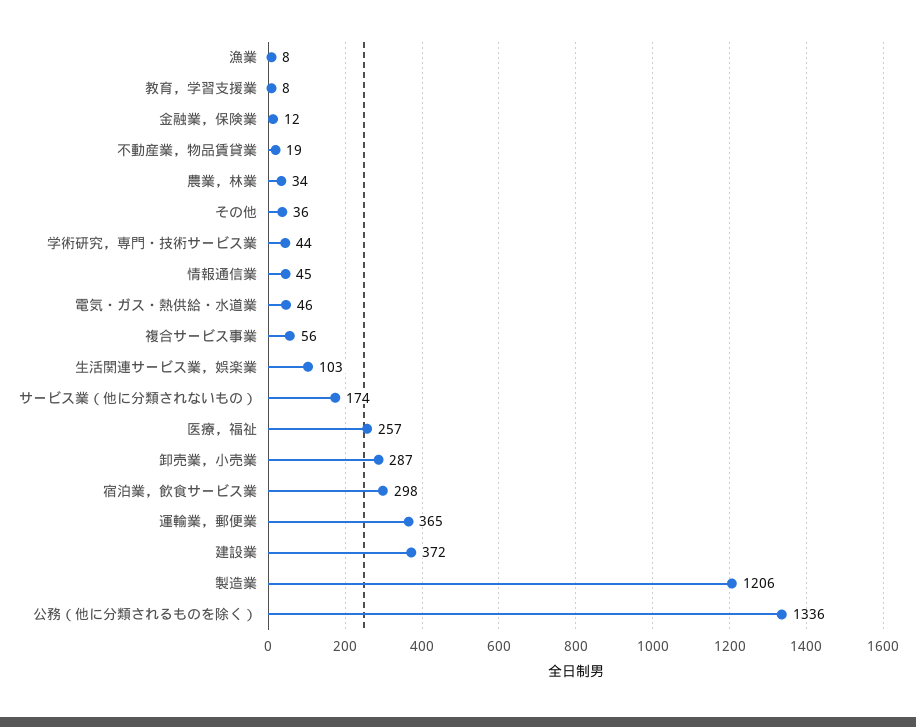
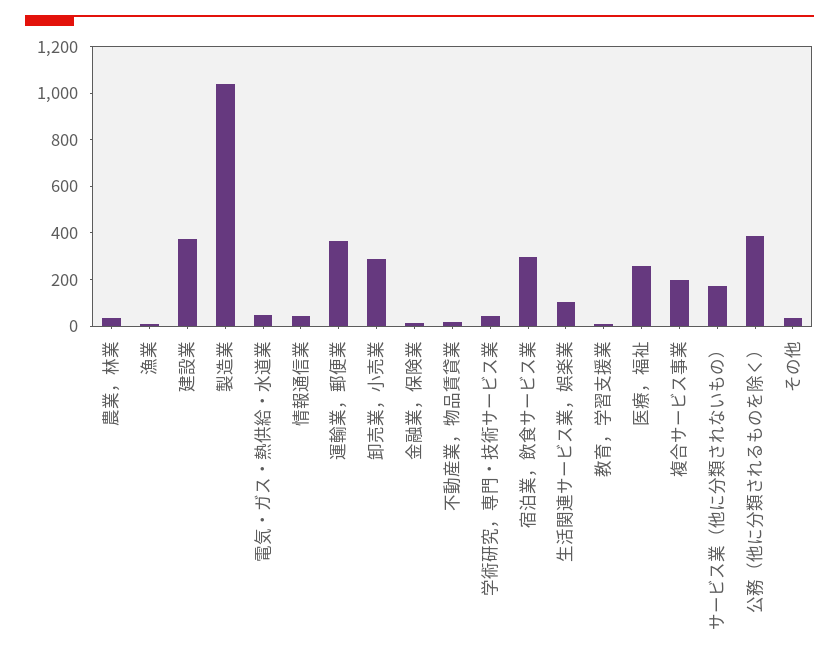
  {
    "漁業": 8,
    "教育，学習支援業": 8,
    "金融業，保険業": 12,
    "不動産業，物品賃貸業": 19,
    "農業，林業": 34,
    "その他": 36,
    "学術研究，専門・技術サービス業": 44,
    "情報通信業": 45,
    "電気・ガス・熱供給・水道業": 46,
-   "複合サービス事業": 56,
+   "複合サービス事業": 200,
    "生活関連サービス業，娯楽業": 103,
    "サービス業（他に分類されないもの）": 174,
    "医療，福祉": 257,
    "卸売業，小売業": 287,
    "宿泊業，飲食サービス業": 298,
    "運輸業，郵便業": 365,
    "建設業": 372,
-   "製造業": 1206,
+   "製造業": 1050,
-   "公務（他に分類されるものを除く）": 1336
+   "公務（他に分類されるものを除く）": 400
  }

